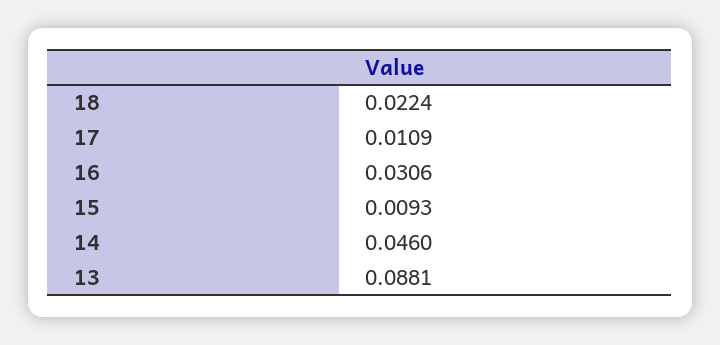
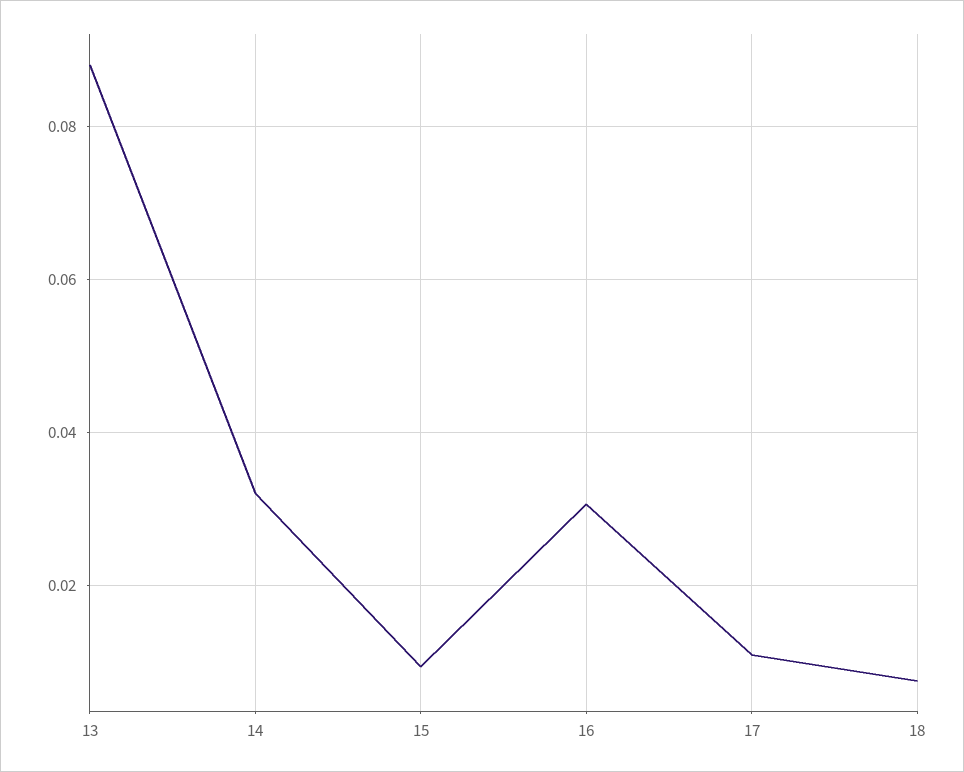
  {
-   "18": 0.0224,
+   "18": 0.008,
    "17": 0.0109,
    "16": 0.0306,
    "15": 0.0093,
-   "14": 0.046,
+   "14": 0.032,
    "13": 0.0881
  }

